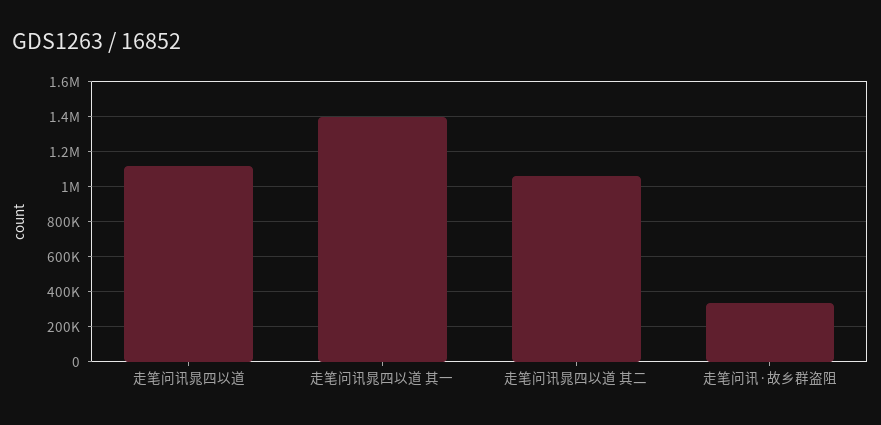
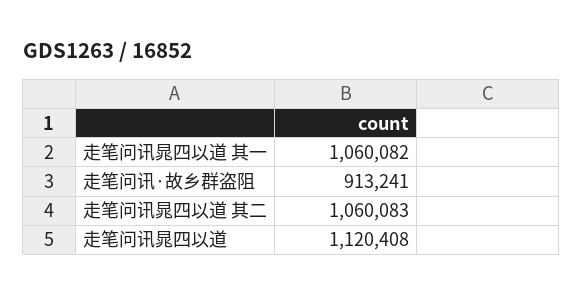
  {
    "走笔问讯晁四以道": 1120408,
-   "走笔问讯晁四以道 其一": 1400000,
+   "走笔问讯晁四以道 其一": 1060082,
    "走笔问讯晁四以道 其二": 1060083,
-   "走笔问讯·故乡群盗阻": 350000
+   "走笔问讯·故乡群盗阻": 913241
  }

